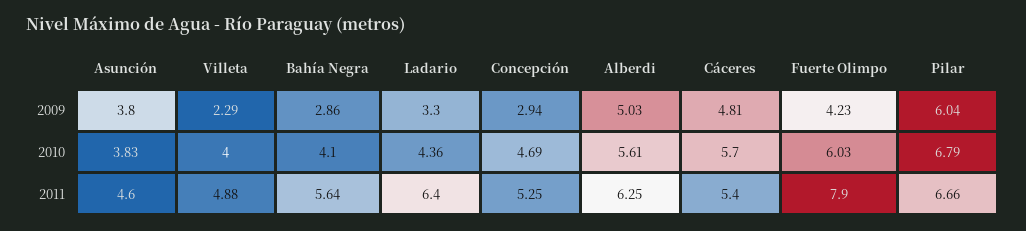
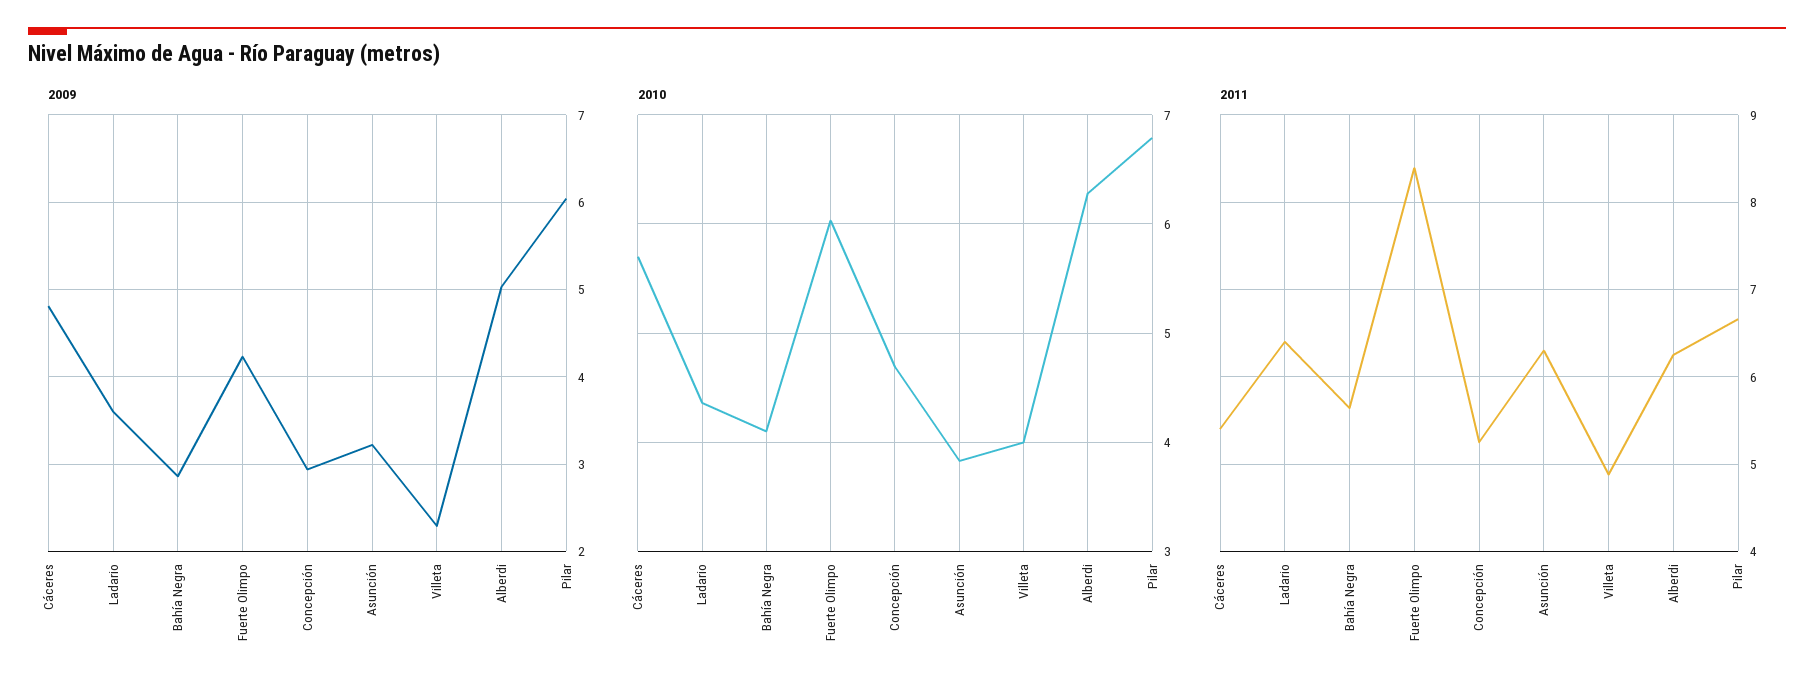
  {
    "2009": {
-     "Asunción": 3.8,
+     "Asunción": 3.2,
      "Villeta": 2.29,
      "Bahía Negra": 2.86,
-     "Ladario": 3.3,
+     "Ladario": 3.6,
      "Concepción": 2.94,
      "Alberdi": 5.03,
      "Cáceres": 4.81,
      "Fuerte Olimpo": 4.23,
      "Pilar": 6.04
    },
    "2010": {
      "Asunción": 3.83,
      "Villeta": 4,
      "Bahía Negra": 4.1,
      "Ladario": 4.36,
      "Concepción": 4.69,
-     "Alberdi": 5.61,
+     "Alberdi": 6.3,
      "Cáceres": 5.7,
      "Fuerte Olimpo": 6.03,
      "Pilar": 6.79
    },
    "2011": {
-     "Asunción": 4.6,
+     "Asunción": 6.3,
      "Villeta": 4.88,
      "Bahía Negra": 5.64,
      "Ladario": 6.4,
      "Concepción": 5.25,
      "Alberdi": 6.25,
      "Cáceres": 5.4,
-     "Fuerte Olimpo": 7.9,
+     "Fuerte Olimpo": 8.4,
      "Pilar": 6.66
    }
  }

